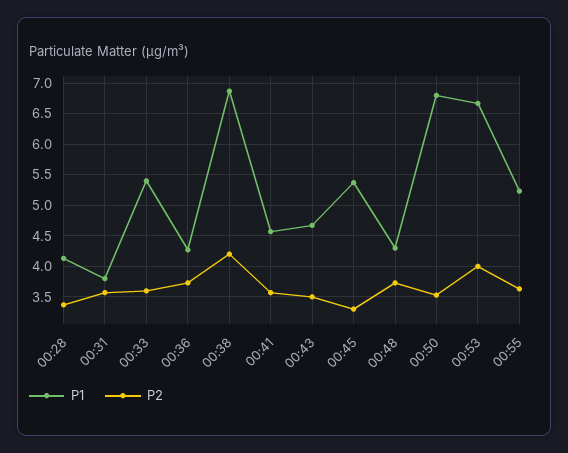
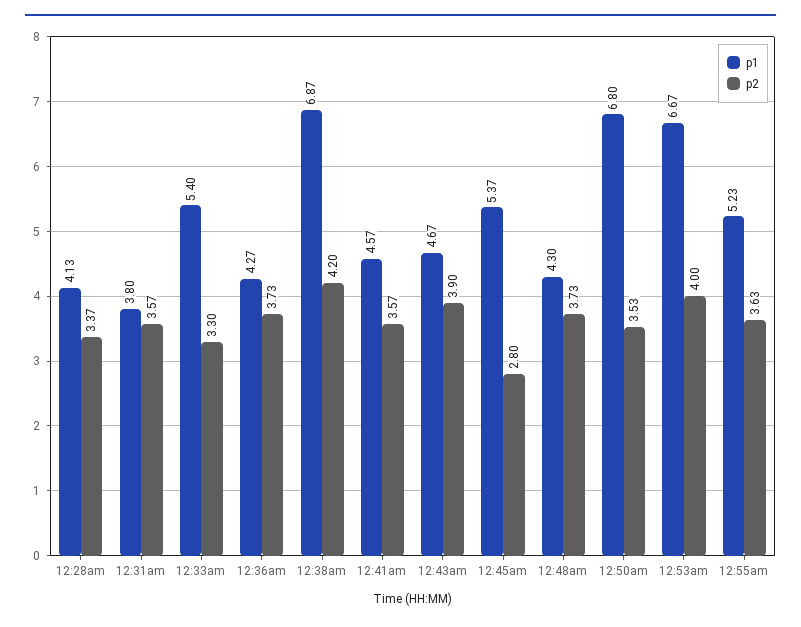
  {
    "P1": {
      "00:28": 4.13,
      "00:31": 3.8,
      "00:33": 5.4,
      "00:36": 4.27,
      "00:38": 6.87,
      "00:41": 4.57,
      "00:43": 4.67,
      "00:45": 5.37,
      "00:48": 4.3,
      "00:50": 6.8,
      "00:53": 6.67,
      "00:55": 5.23
    },
    "P2": {
      "00:28": 3.37,
      "00:31": 3.57,
-     "00:33": 3.6,
+     "00:33": 3.3,
      "00:36": 3.73,
      "00:38": 4.2,
      "00:41": 3.57,
-     "00:43": 3.5,
+     "00:43": 3.9,
-     "00:45": 3.3,
+     "00:45": 2.8,
      "00:48": 3.73,
      "00:50": 3.53,
      "00:53": 4,
      "00:55": 3.63
    }
  }

